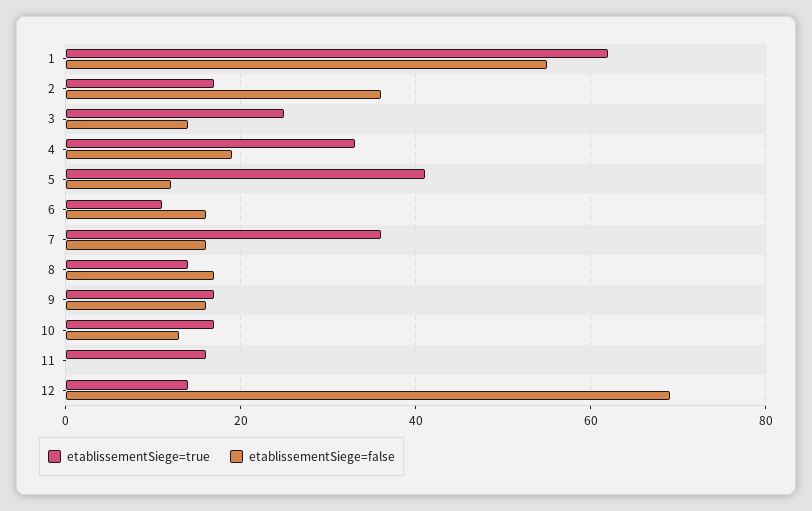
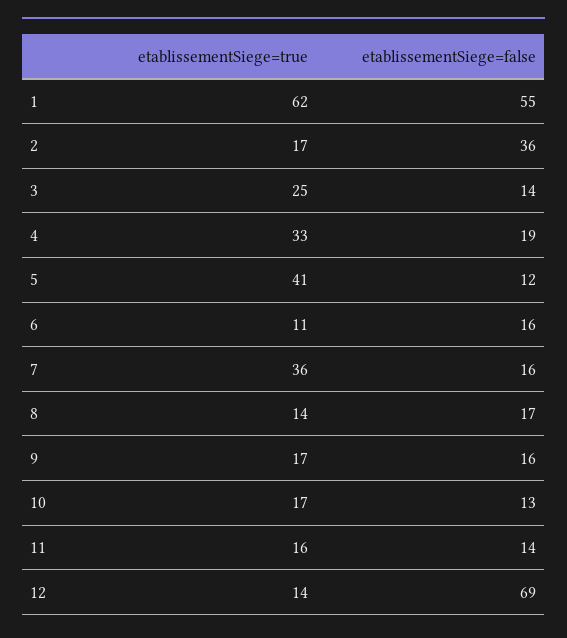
  {
    "etablissementSiege=true": {
      "1": 62,
      "2": 17,
      "3": 25,
      "4": 33,
      "5": 41,
      "6": 11,
      "7": 36,
      "8": 14,
      "9": 17,
      "10": 17,
      "11": 16,
      "12": 14
    },
    "etablissementSiege=false": {
      "1": 55,
      "2": 36,
      "3": 14,
      "4": 19,
      "5": 12,
      "6": 16,
      "7": 16,
      "8": 17,
      "9": 16,
      "10": 13,
-     "11": 0,
+     "11": 14,
      "12": 69
    }
  }

